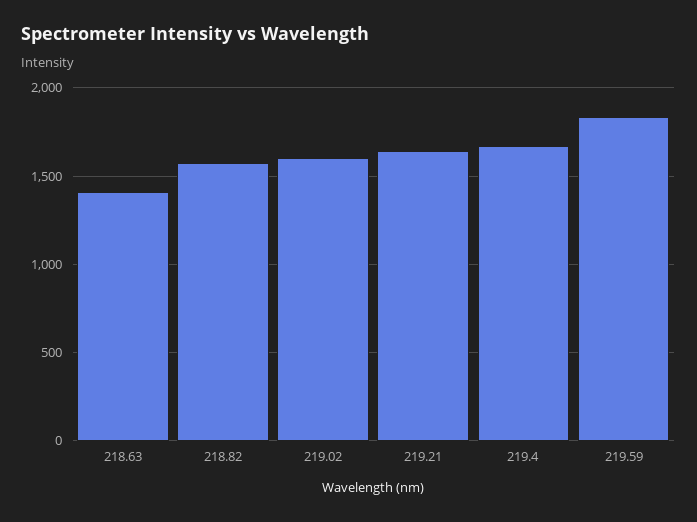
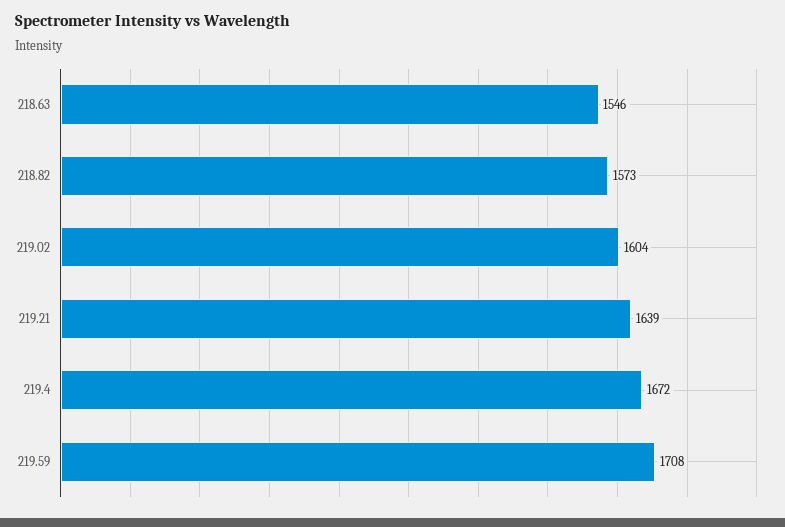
  {
-   "218.63": 1400,
+   "218.63": 1546,
    "218.82": 1573,
    "219.02": 1604,
    "219.21": 1639,
    "219.4": 1672,
-   "219.59": 1850
+   "219.59": 1708
  }

